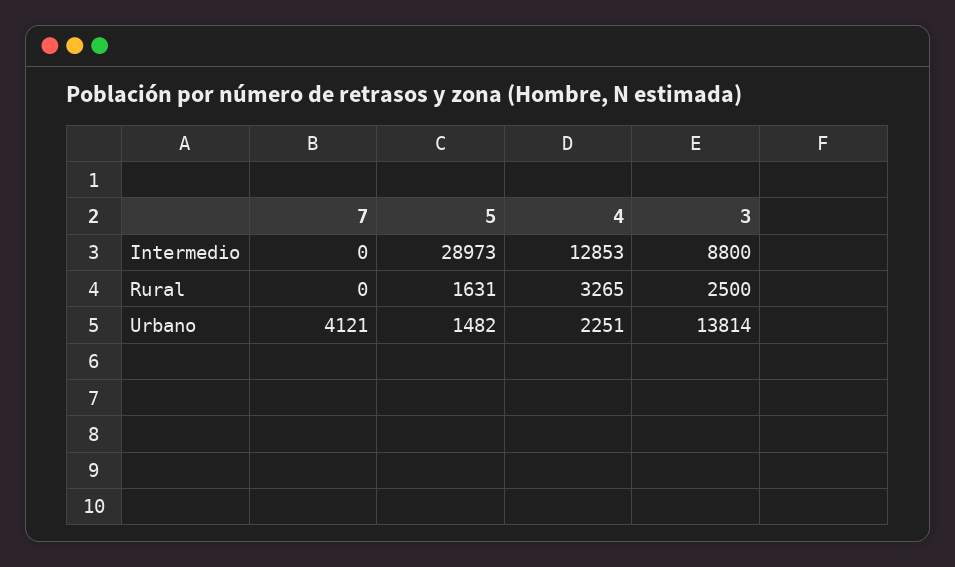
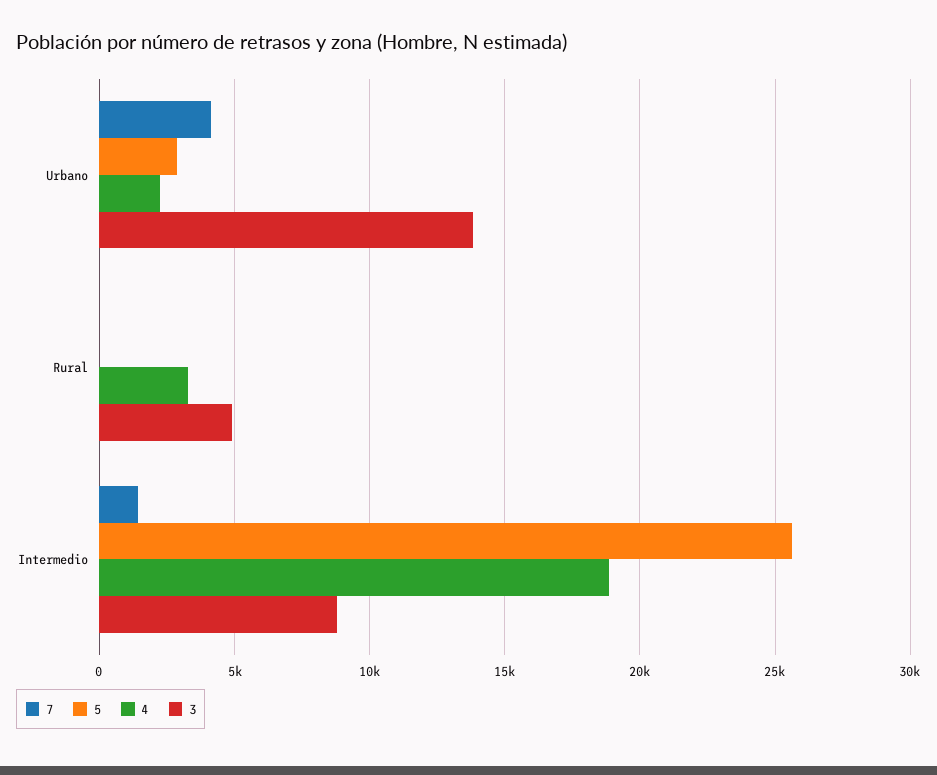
  {
    "7": {
-     "Intermedio": 0,
+     "Intermedio": 1500,
      "Rural": 0,
      "Urbano": 4121
    },
    "5": {
-     "Intermedio": 28973,
+     "Intermedio": 25500,
-     "Rural": 1631,
+     "Rural": 0,
-     "Urbano": 1482
+     "Urbano": 3000
    },
    "4": {
-     "Intermedio": 12853,
+     "Intermedio": 19000,
      "Rural": 3265,
      "Urbano": 2251
    },
    "3": {
      "Intermedio": 8800,
-     "Rural": 2500,
+     "Rural": 5000,
      "Urbano": 13814
    }
  }

